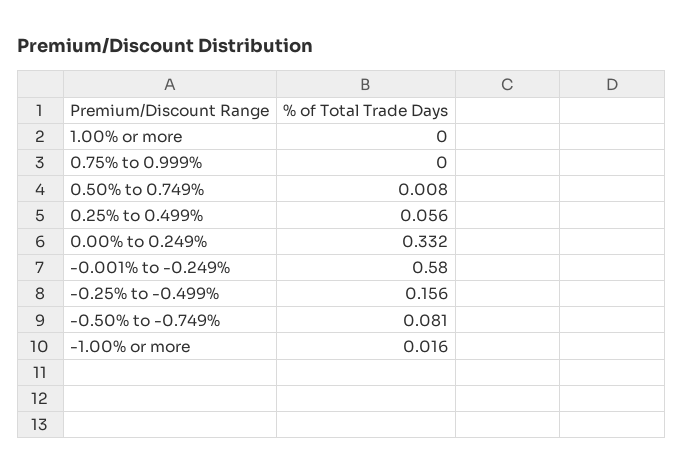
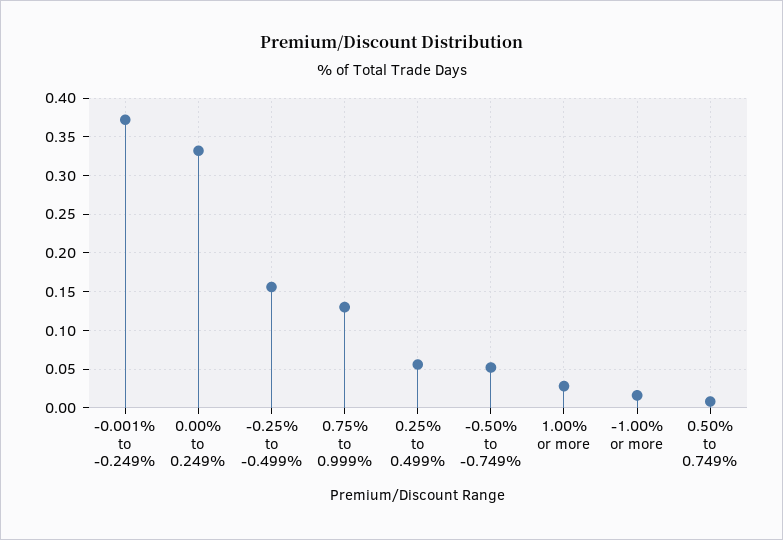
  {
-   "1.00% or more": 0,
+   "1.00% or more": 0.03,
-   "0.75% to 0.999%": 0,
+   "0.75% to 0.999%": 0.13,
    "0.50% to 0.749%": 0.008,
    "0.25% to 0.499%": 0.056,
    "0.00% to 0.249%": 0.332,
-   "-0.001% to -0.249%": 0.58,
+   "-0.001% to -0.249%": 0.37,
    "-0.25% to -0.499%": 0.156,
-   "-0.50% to -0.749%": 0.081,
+   "-0.50% to -0.749%": 0.05,
    "-1.00% or more": 0.016
  }

